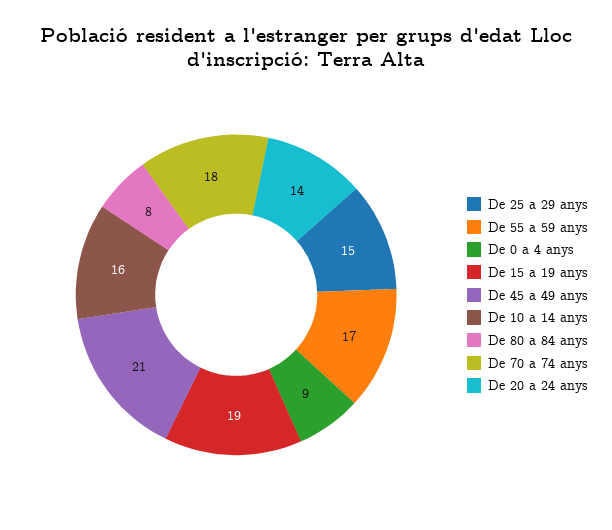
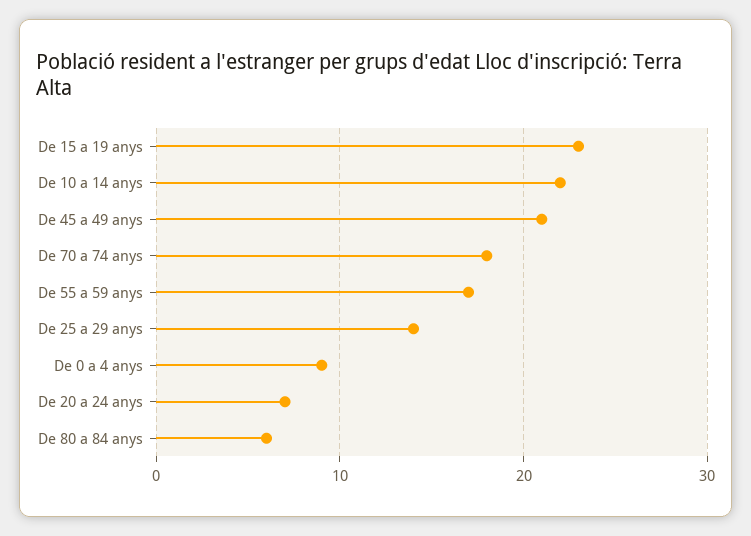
  {
-   "De 25 a 29 anys": 15,
+   "De 25 a 29 anys": 14,
    "De 55 a 59 anys": 17,
    "De 0 a 4 anys": 9,
-   "De 15 a 19 anys": 19,
+   "De 15 a 19 anys": 23,
    "De 45 a 49 anys": 21,
-   "De 10 a 14 anys": 16,
+   "De 10 a 14 anys": 22,
-   "De 80 a 84 anys": 8,
+   "De 80 a 84 anys": 6,
    "De 70 a 74 anys": 18,
-   "De 20 a 24 anys": 14
+   "De 20 a 24 anys": 7
  }

